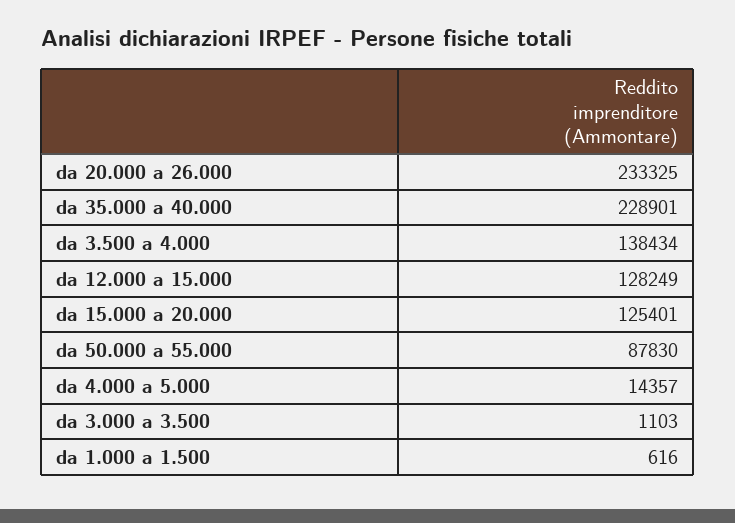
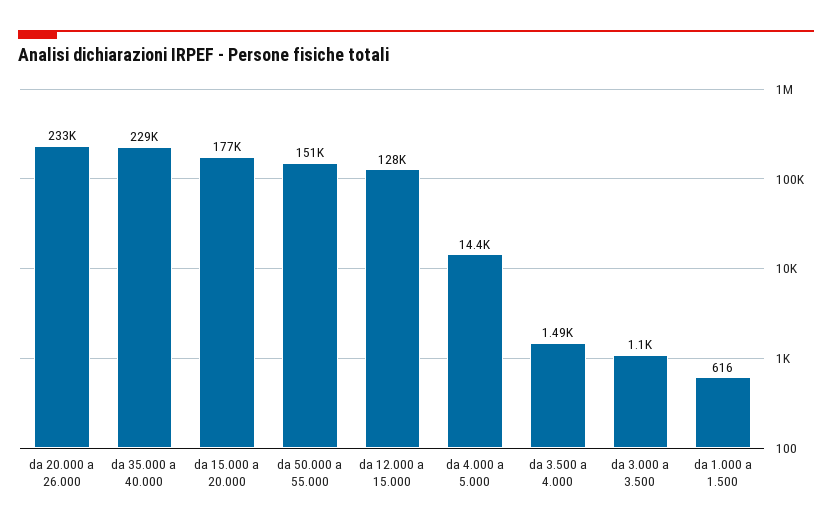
  {
    "da 20.000 a 26.000": 233325,
    "da 35.000 a 40.000": 228901,
-   "da 3.500 a 4.000": 138434,
+   "da 3.500 a 4.000": 1490,
    "da 12.000 a 15.000": 128249,
-   "da 15.000 a 20.000": 125401,
+   "da 15.000 a 20.000": 177000,
-   "da 50.000 a 55.000": 87830,
+   "da 50.000 a 55.000": 151000,
    "da 4.000 a 5.000": 14357,
    "da 3.000 a 3.500": 1103,
    "da 1.000 a 1.500": 616
  }

